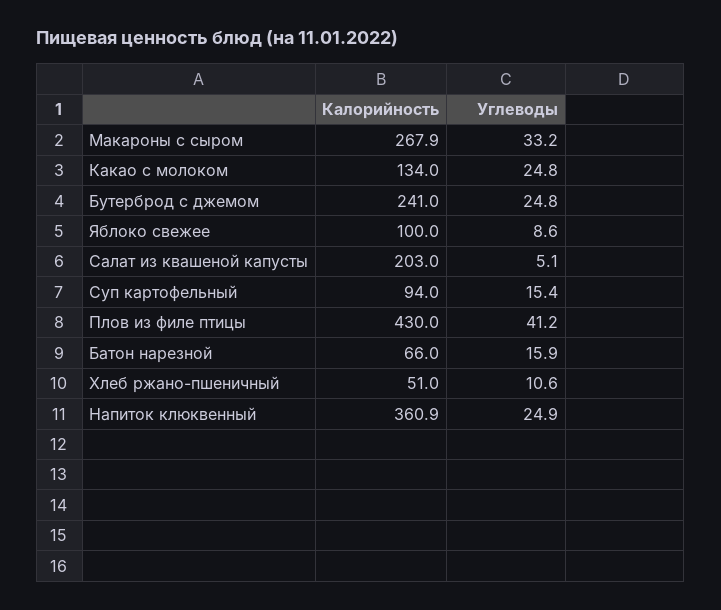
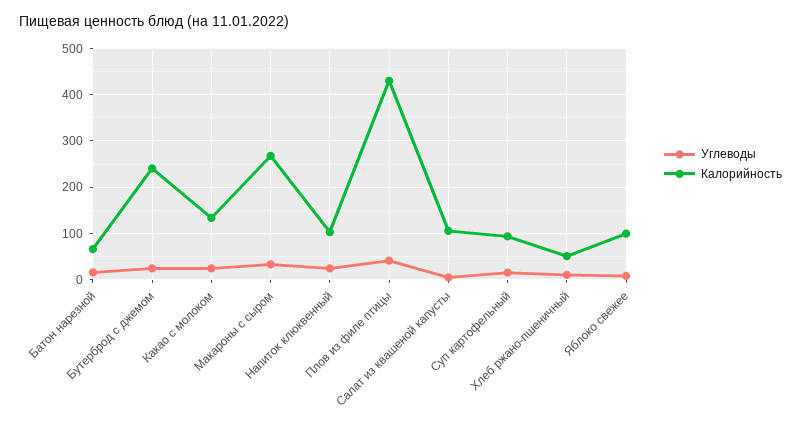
  {
    "Калорийность": {
      "Макароны с сыром": 267.9,
      "Какао с молоком": 134,
      "Бутерброд с джемом": 241,
      "Яблоко свежее": 100,
-     "Салат из квашеной капусты": 203,
+     "Салат из квашеной капусты": 100,
      "Суп картофельный": 94,
      "Плов из филе птицы": 430,
      "Батон нарезной": 66,
      "Хлеб ржано-пшеничный": 51,
-     "Напиток клюквенный": 360.9
+     "Напиток клюквенный": 100
    },
    "Углеводы": {
      "Макароны с сыром": 33.2,
      "Какао с молоком": 24.8,
      "Бутерброд с джемом": 24.8,
      "Яблоко свежее": 8.6,
      "Салат из квашеной капусты": 5.1,
      "Суп картофельный": 15.4,
      "Плов из филе птицы": 41.2,
      "Батон нарезной": 15.9,
      "Хлеб ржано-пшеничный": 10.6,
      "Напиток клюквенный": 24.9
    }
  }

